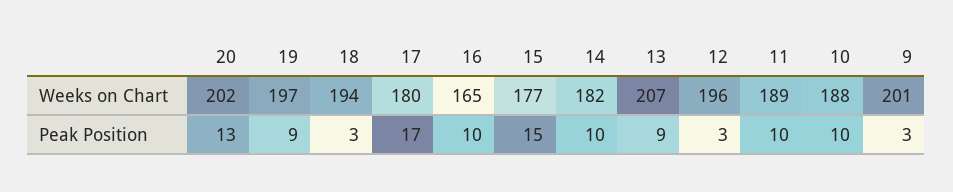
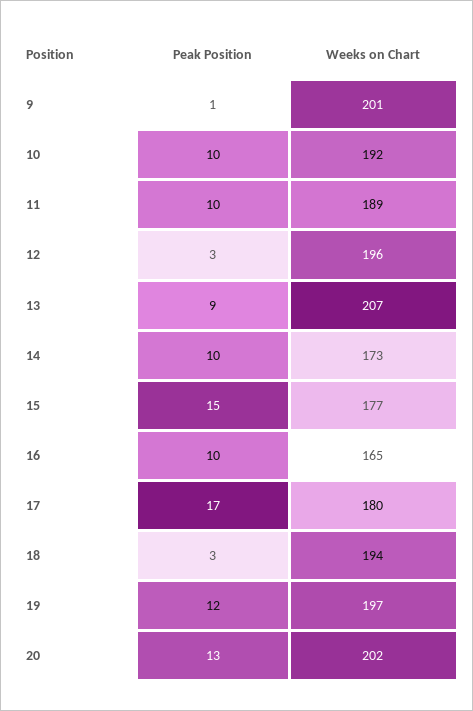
  {
    "20": {
      "Weeks on Chart": 202,
      "Peak Position": 13
    },
    "19": {
      "Weeks on Chart": 197,
-     "Peak Position": 9
+     "Peak Position": 12
    },
    "18": {
      "Weeks on Chart": 194,
      "Peak Position": 3
    },
    "17": {
      "Weeks on Chart": 180,
      "Peak Position": 17
    },
    "16": {
      "Weeks on Chart": 165,
      "Peak Position": 10
    },
    "15": {
      "Weeks on Chart": 177,
      "Peak Position": 15
    },
    "14": {
-     "Weeks on Chart": 182,
+     "Weeks on Chart": 173,
      "Peak Position": 10
    },
    "13": {
      "Weeks on Chart": 207,
      "Peak Position": 9
    },
    "12": {
      "Weeks on Chart": 196,
      "Peak Position": 3
    },
    "11": {
      "Weeks on Chart": 189,
      "Peak Position": 10
    },
    "10": {
-     "Weeks on Chart": 188,
+     "Weeks on Chart": 192,
      "Peak Position": 10
    },
    "9": {
      "Weeks on Chart": 201,
-     "Peak Position": 3
+     "Peak Position": 1
    }
  }

